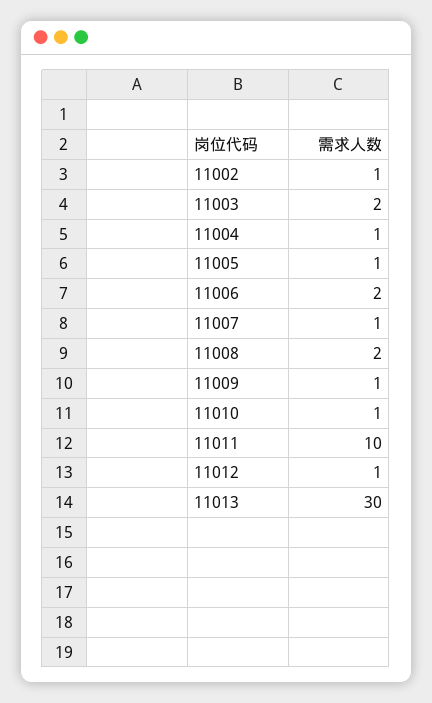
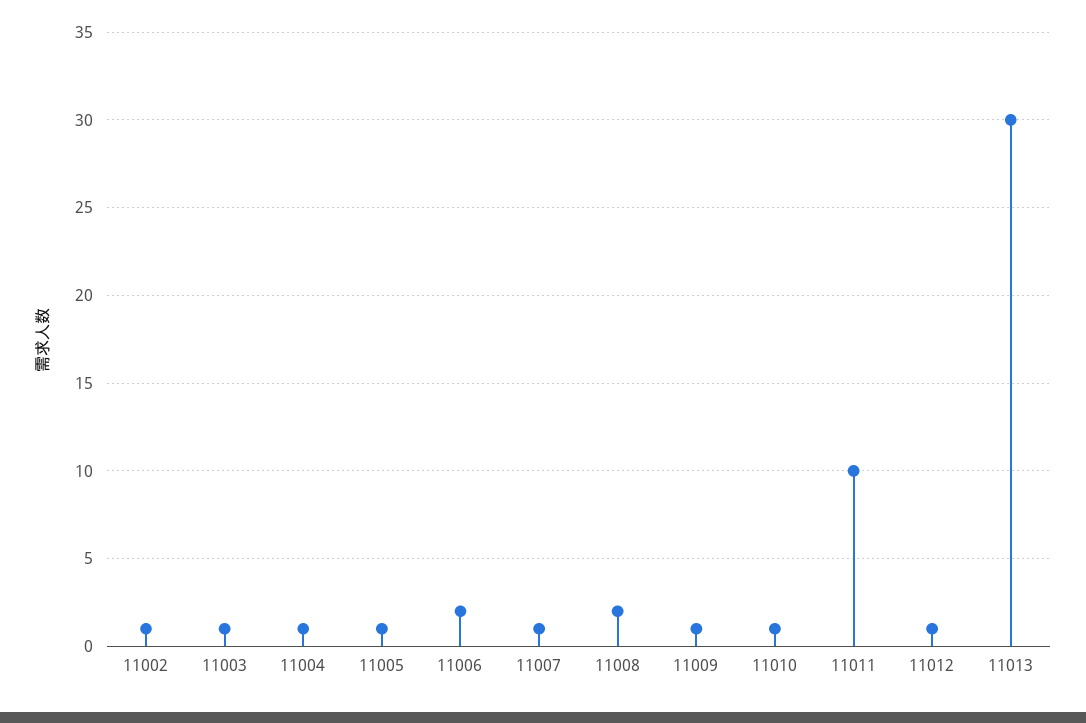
  {
    "11002": 1,
-   "11003": 2,
+   "11003": 1,
    "11004": 1,
    "11005": 1,
    "11006": 2,
    "11007": 1,
    "11008": 2,
    "11009": 1,
    "11010": 1,
    "11011": 10,
    "11012": 1,
    "11013": 30
  }

